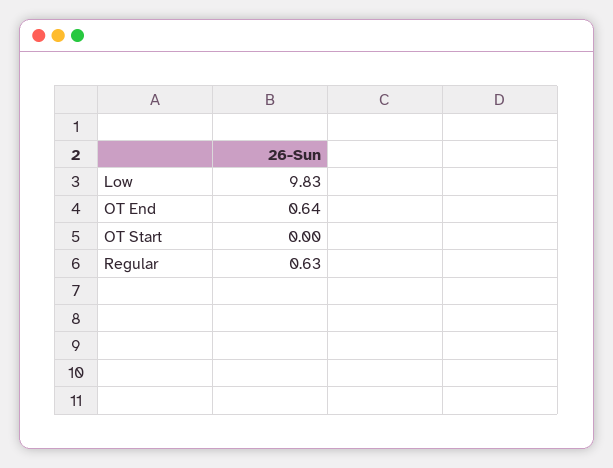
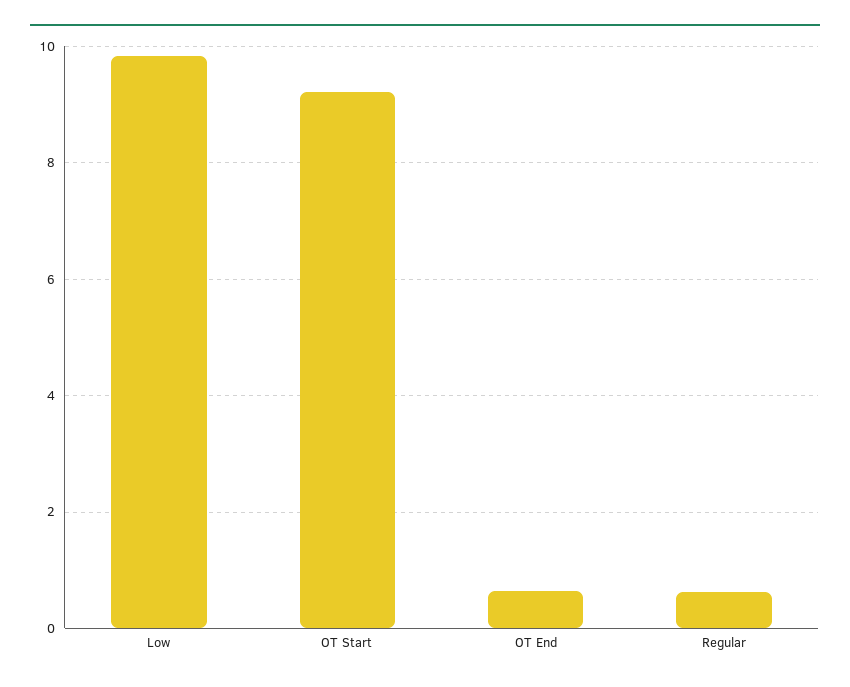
  {
    "Low": 9.83,
    "OT End": 0.64,
-   "OT Start": 0,
+   "OT Start": 9.2,
    "Regular": 0.63
  }

